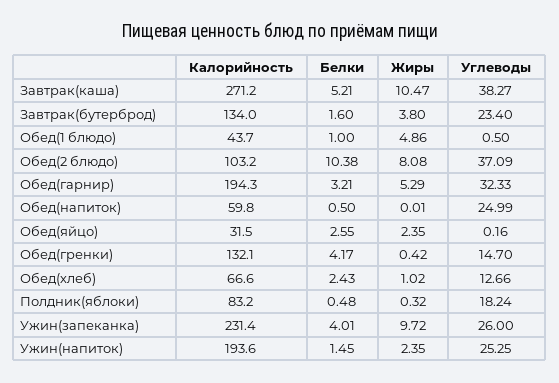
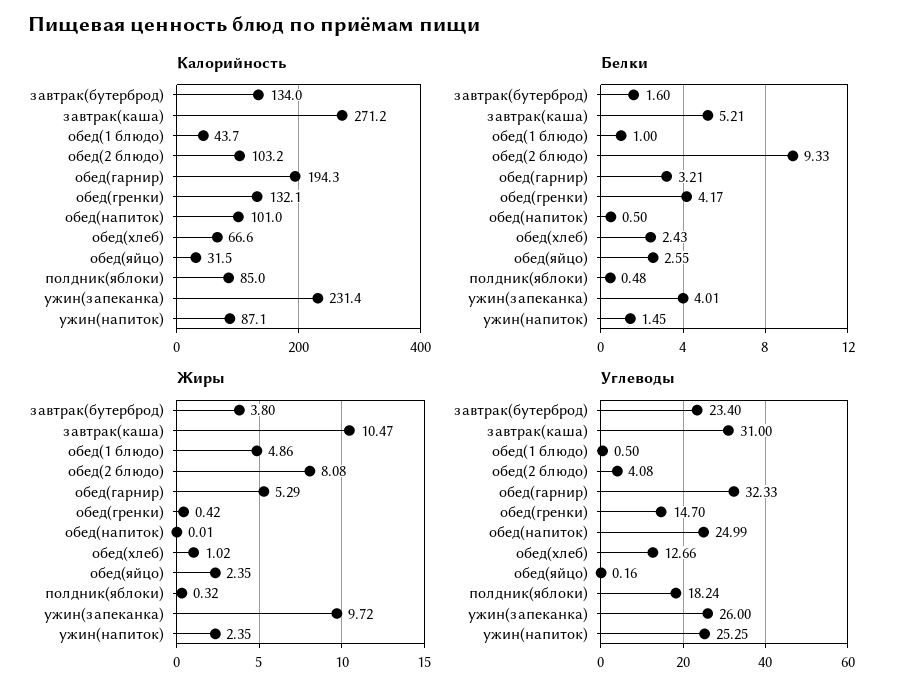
  {
    "Калорийность": {
      "Завтрак(каша)": 271.2,
      "Завтрак(бутерброд)": 134,
      "Обед(1 блюдо)": 43.7,
      "Обед(2 блюдо)": 103.2,
      "Обед(гарнир)": 194.3,
-     "Обед(напиток)": 59.8,
+     "Обед(напиток)": 101,
      "Обед(яйцо)": 31.5,
      "Обед(гренки)": 132.1,
      "Обед(хлеб)": 66.6,
-     "Полдник(яблоки)": 83.2,
+     "Полдник(яблоки)": 85,
      "Ужин(запеканка)": 231.4,
-     "Ужин(напиток)": 193.6
+     "Ужин(напиток)": 87.1
    },
    "Белки": {
      "Завтрак(каша)": 5.21,
      "Завтрак(бутерброд)": 1.6,
      "Обед(1 блюдо)": 1,
-     "Обед(2 блюдо)": 10.38,
+     "Обед(2 блюдо)": 9.33,
      "Обед(гарнир)": 3.21,
      "Обед(напиток)": 0.5,
      "Обед(яйцо)": 2.55,
      "Обед(гренки)": 4.17,
      "Обед(хлеб)": 2.43,
      "Полдник(яблоки)": 0.48,
      "Ужин(запеканка)": 4.01,
      "Ужин(напиток)": 1.45
    },
    "Жиры": {
      "Завтрак(каша)": 10.47,
      "Завтрак(бутерброд)": 3.8,
      "Обед(1 блюдо)": 4.86,
      "Обед(2 блюдо)": 8.08,
      "Обед(гарнир)": 5.29,
      "Обед(напиток)": 0.01,
      "Обед(яйцо)": 2.35,
      "Обед(гренки)": 0.42,
      "Обед(хлеб)": 1.02,
      "Полдник(яблоки)": 0.32,
      "Ужин(запеканка)": 9.72,
      "Ужин(напиток)": 2.35
    },
    "Углеводы": {
-     "Завтрак(каша)": 38.27,
+     "Завтрак(каша)": 31,
      "Завтрак(бутерброд)": 23.4,
      "Обед(1 блюдо)": 0.5,
-     "Обед(2 блюдо)": 37.09,
+     "Обед(2 блюдо)": 4.08,
      "Обед(гарнир)": 32.33,
      "Обед(напиток)": 24.99,
      "Обед(яйцо)": 0.16,
      "Обед(гренки)": 14.7,
      "Обед(хлеб)": 12.66,
      "Полдник(яблоки)": 18.24,
      "Ужин(запеканка)": 26,
      "Ужин(напиток)": 25.25
    }
  }

